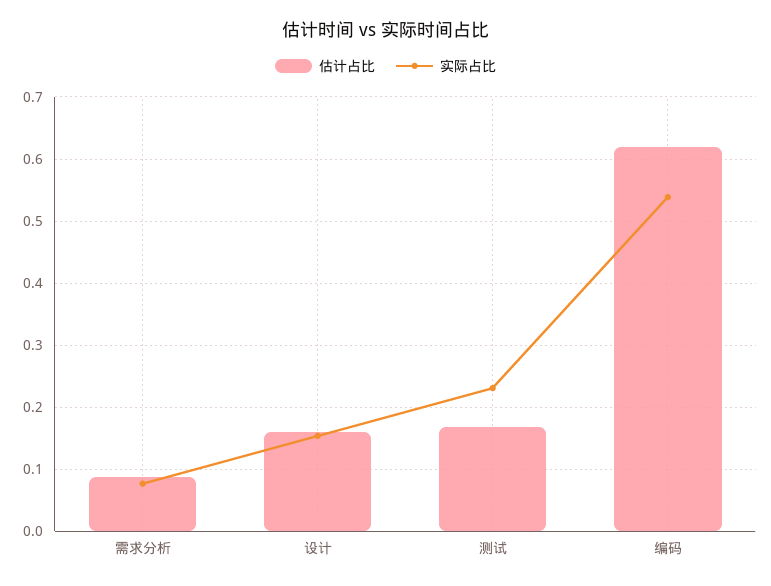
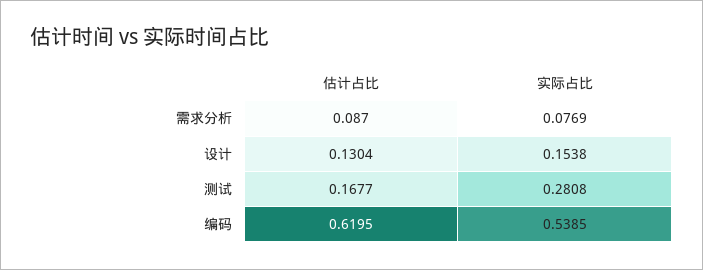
  {
    "估计占比": {
      "需求分析": 0.087,
-     "设计": 0.16,
+     "设计": 0.1304,
      "测试": 0.1677,
      "编码": 0.6195
    },
    "实际占比": {
      "需求分析": 0.0769,
      "设计": 0.1538,
-     "测试": 0.23,
+     "测试": 0.2808,
      "编码": 0.5385
    }
  }

